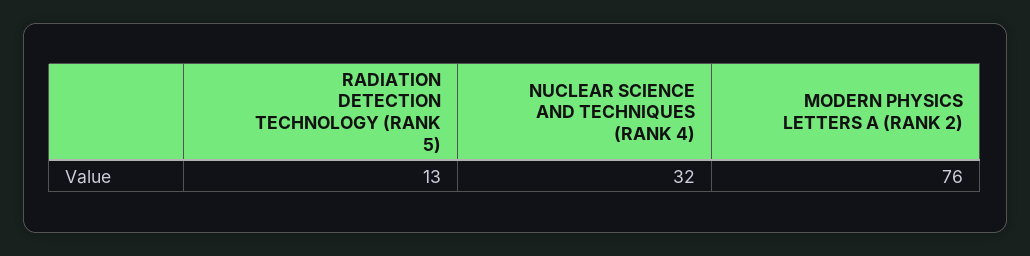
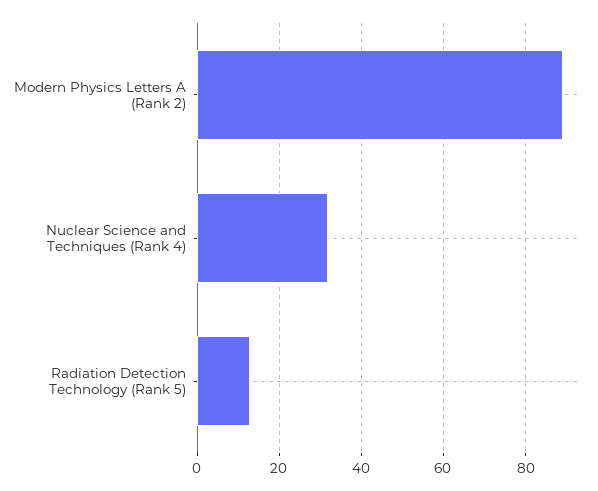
  {
    "RADIATION DETECTION TECHNOLOGY (RANK 5)": 13,
    "NUCLEAR SCIENCE AND TECHNIQUES (RANK 4)": 32,
-   "MODERN PHYSICS LETTERS A (RANK 2)": 76
+   "MODERN PHYSICS LETTERS A (RANK 2)": 90
  }

